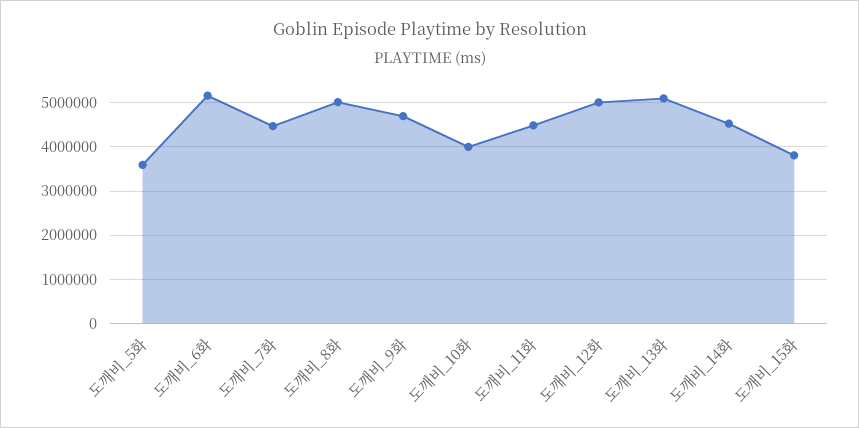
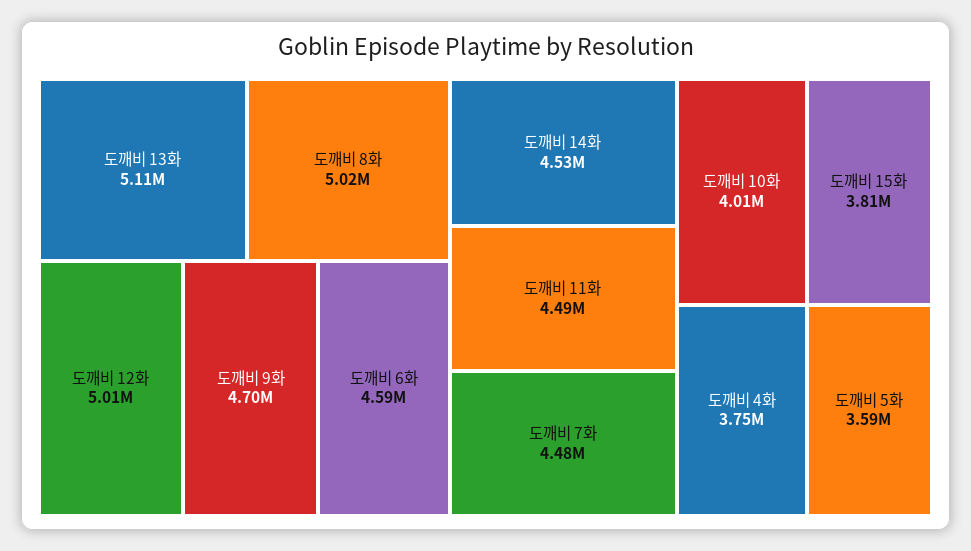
  {
    "도깨비_5화": 3590000,
-   "도깨비_6화": 5200000,
+   "도깨비_6화": 4590000,
    "도깨비_7화": 4480000,
    "도깨비_8화": 5020000,
    "도깨비_9화": 4700000,
    "도깨비_10화": 4010000,
    "도깨비_11화": 4490000,
    "도깨비_12화": 5010000,
    "도깨비_13화": 5110000,
    "도깨비_14화": 4530000,
-   "도깨비_15화": 3810000
+   "도깨비_15화": 3810000,
+   "도깨비 4화": 3750000
  }

